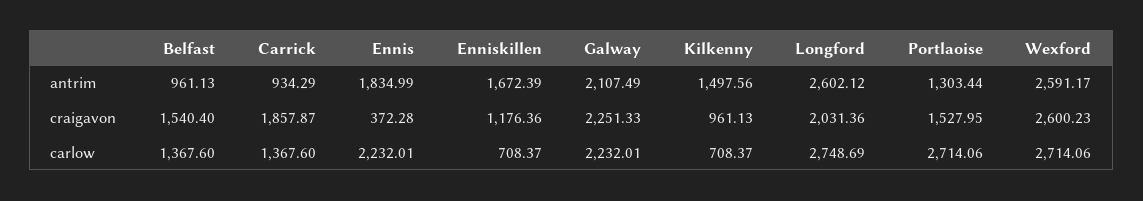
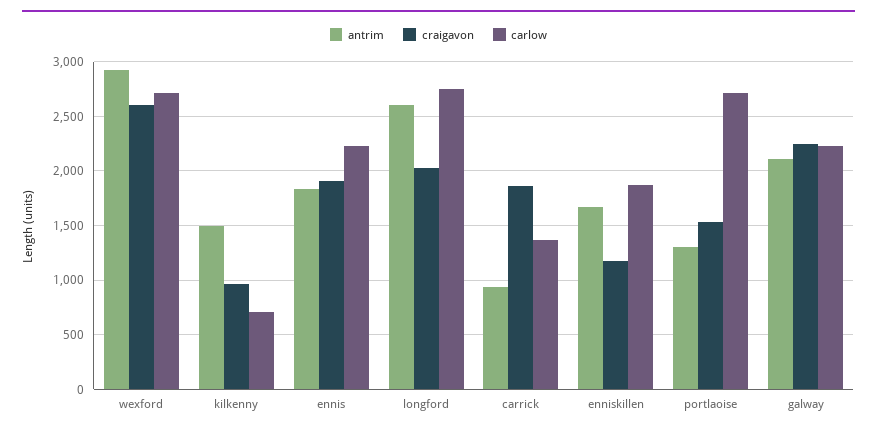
  {
    "antrim": {
-     "Belfast": 961.13,
      "Carrick": 934.29,
      "Ennis": 1834.99,
      "Enniskillen": 1672.39,
      "Galway": 2107.49,
      "Kilkenny": 1497.56,
      "Longford": 2602.12,
      "Portlaoise": 1303.44,
-     "Wexford": 2591.17
+     "Wexford": 2900
    },
    "craigavon": {
-     "Belfast": 1540.4,
      "Carrick": 1857.87,
-     "Ennis": 372.28,
+     "Ennis": 1900,
      "Enniskillen": 1176.36,
      "Galway": 2251.33,
      "Kilkenny": 961.13,
      "Longford": 2031.36,
      "Portlaoise": 1527.95,
      "Wexford": 2600.23
    },
    "carlow": {
-     "Belfast": 1367.6,
      "Carrick": 1367.6,
      "Ennis": 2232.01,
-     "Enniskillen": 708.37,
+     "Enniskillen": 1900,
      "Galway": 2232.01,
      "Kilkenny": 708.37,
      "Longford": 2748.69,
      "Portlaoise": 2714.06,
      "Wexford": 2714.06
    }
  }

